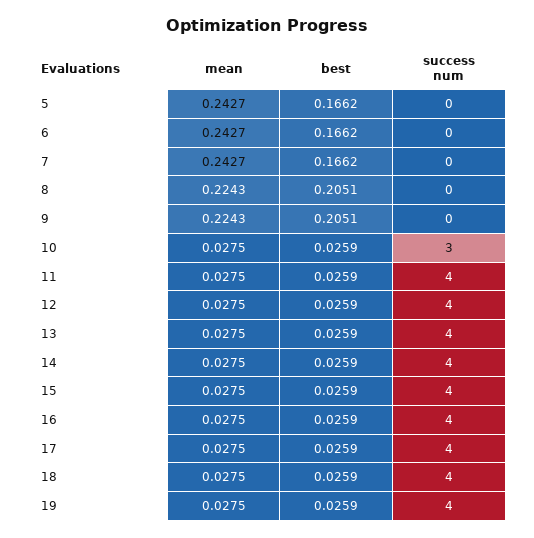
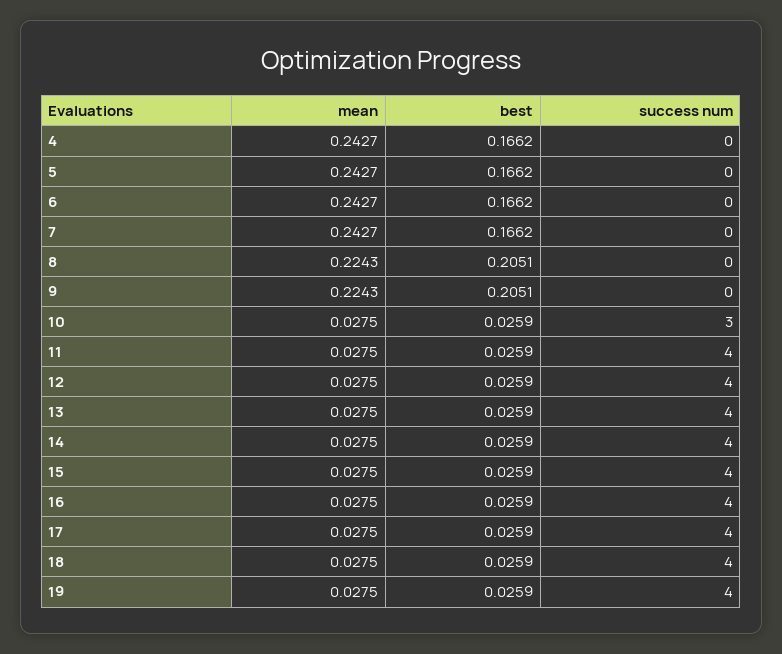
  {
    "mean": {
      "5": 0.2427,
      "6": 0.2427,
      "7": 0.2427,
      "8": 0.2243,
      "9": 0.2243,
      "10": 0.0275,
      "11": 0.0275,
      "12": 0.0275,
      "13": 0.0275,
      "14": 0.0275,
      "15": 0.0275,
      "16": 0.0275,
      "17": 0.0275,
      "18": 0.0275,
-     "19": 0.0275
+     "19": 0.0275,
+     "4": 0.2427
    },
    "best": {
      "5": 0.1662,
      "6": 0.1662,
      "7": 0.1662,
      "8": 0.2051,
      "9": 0.2051,
      "10": 0.0259,
      "11": 0.0259,
      "12": 0.0259,
      "13": 0.0259,
      "14": 0.0259,
      "15": 0.0259,
      "16": 0.0259,
      "17": 0.0259,
      "18": 0.0259,
-     "19": 0.0259
+     "19": 0.0259,
+     "4": 0.1662
    },
    "success num": {
      "5": 0,
      "6": 0,
      "7": 0,
      "8": 0,
      "9": 0,
      "10": 3,
      "11": 4,
      "12": 4,
      "13": 4,
      "14": 4,
      "15": 4,
      "16": 4,
      "17": 4,
      "18": 4,
-     "19": 4
+     "19": 4,
+     "4": 0
    }
  }

